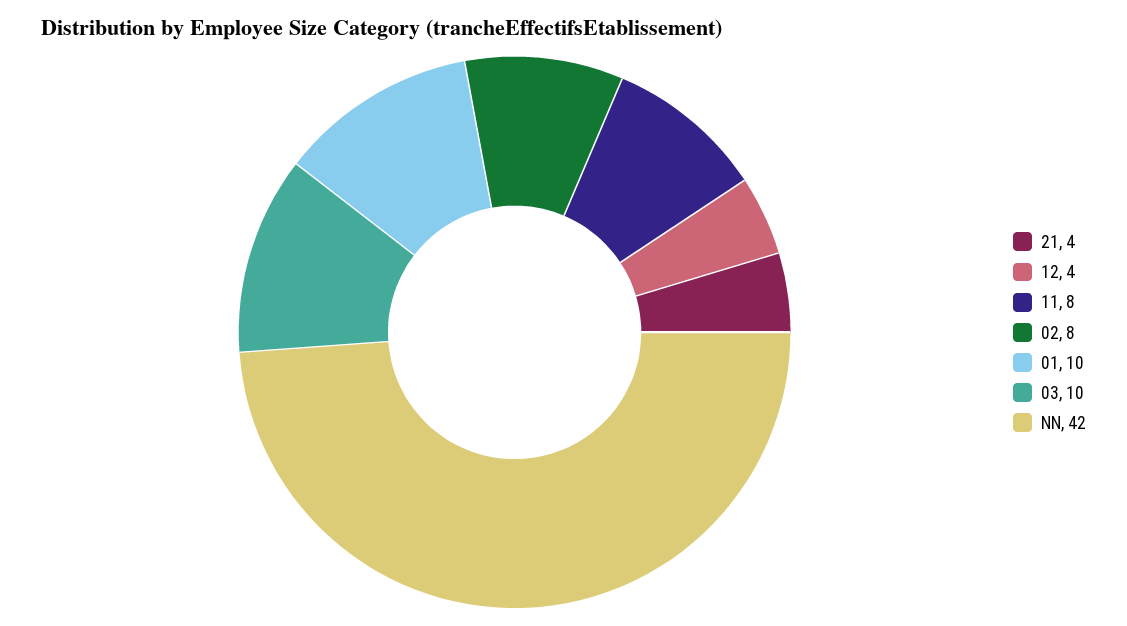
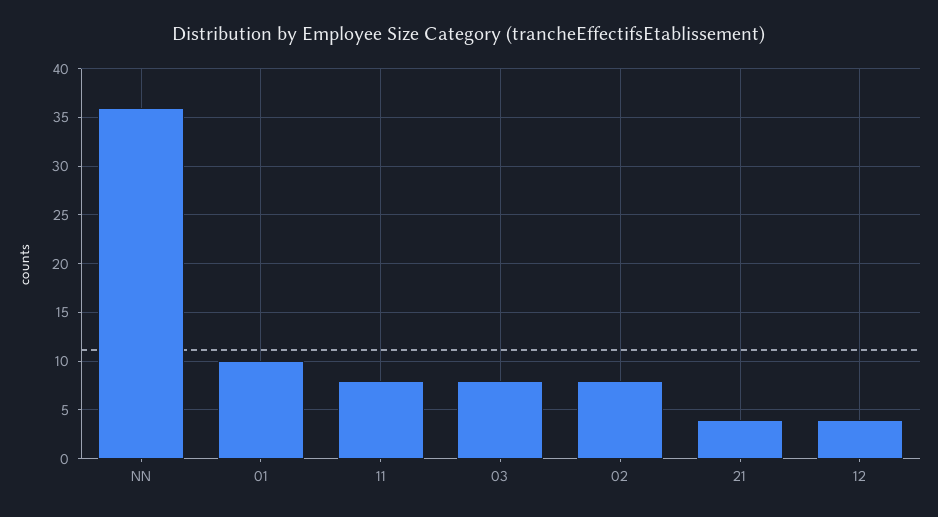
  {
    "21": 4,
    "12": 4,
    "11": 8,
    "02": 8,
    "01": 10,
-   "03": 10,
+   "03": 8,
-   "NN": 42
+   "NN": 36
  }

